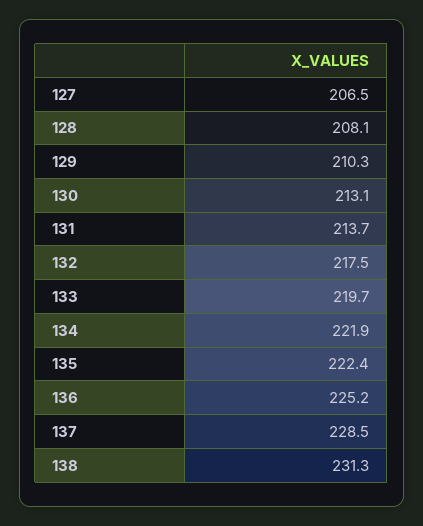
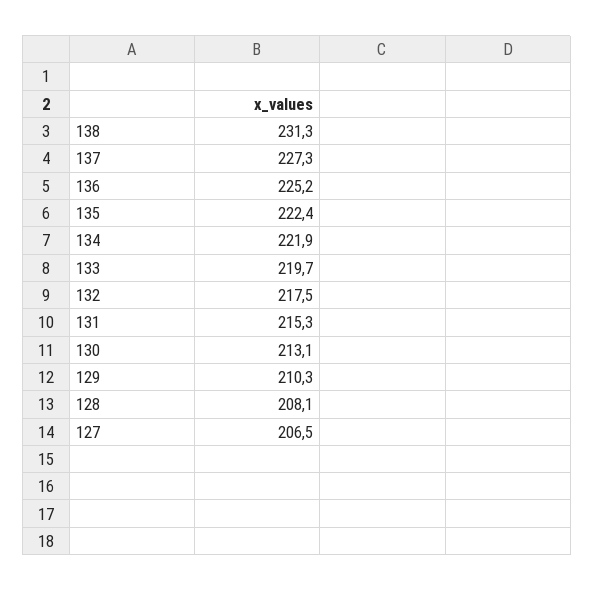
  {
    "127": 206.5,
    "128": 208.1,
    "129": 210.3,
    "130": 213.1,
-   "131": 213.7,
+   "131": 215.3,
    "132": 217.5,
    "133": 219.7,
    "134": 221.9,
    "135": 222.4,
    "136": 225.2,
-   "137": 228.5,
+   "137": 227.3,
    "138": 231.3
  }

